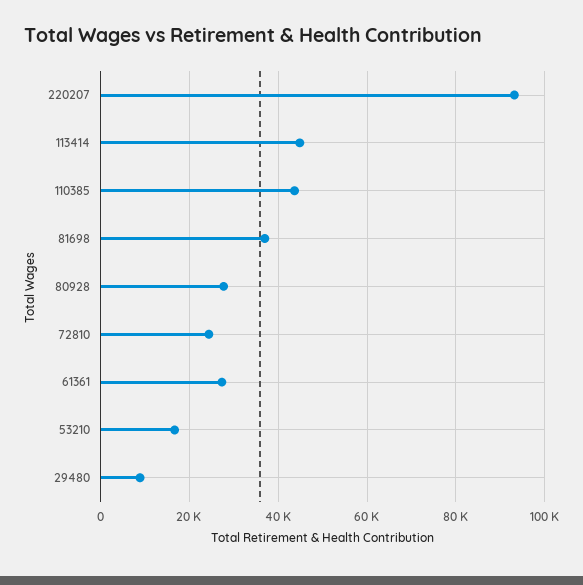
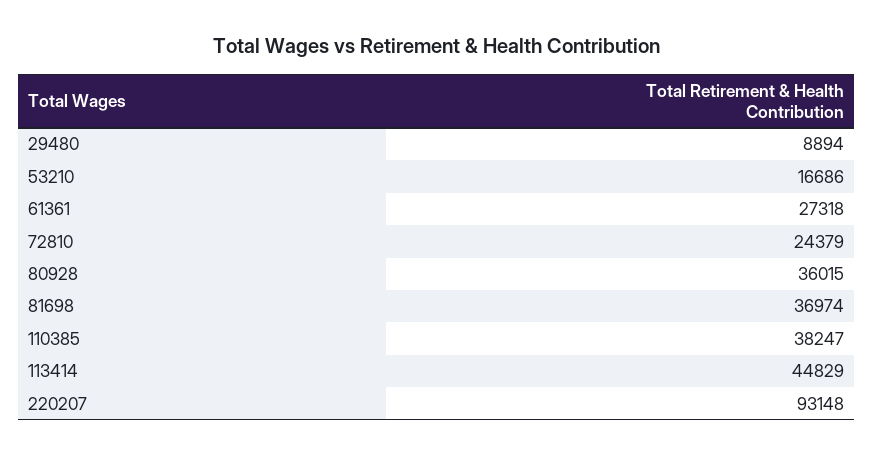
  {
    "220207": 93148,
    "113414": 44829,
-   "110385": 44000,
+   "110385": 38247,
    "81698": 36974,
-   "80928": 28000,
+   "80928": 36015,
    "72810": 24379,
    "61361": 27318,
    "53210": 16686,
    "29480": 8894
  }

